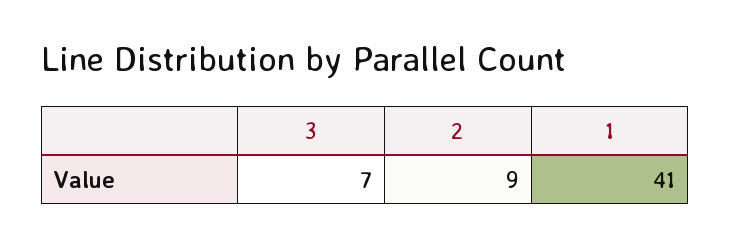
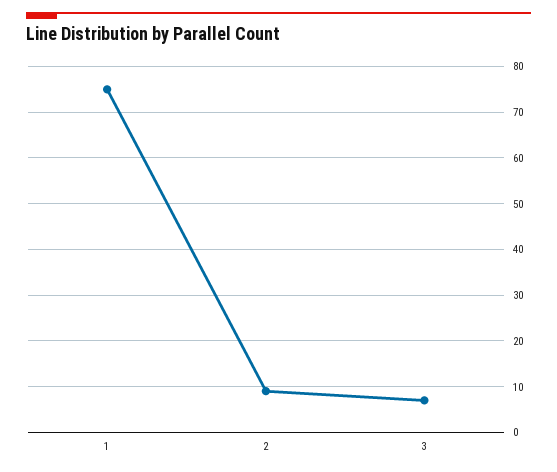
  {
    "3": 7,
    "2": 9,
-   "1": 41
+   "1": 75
  }

